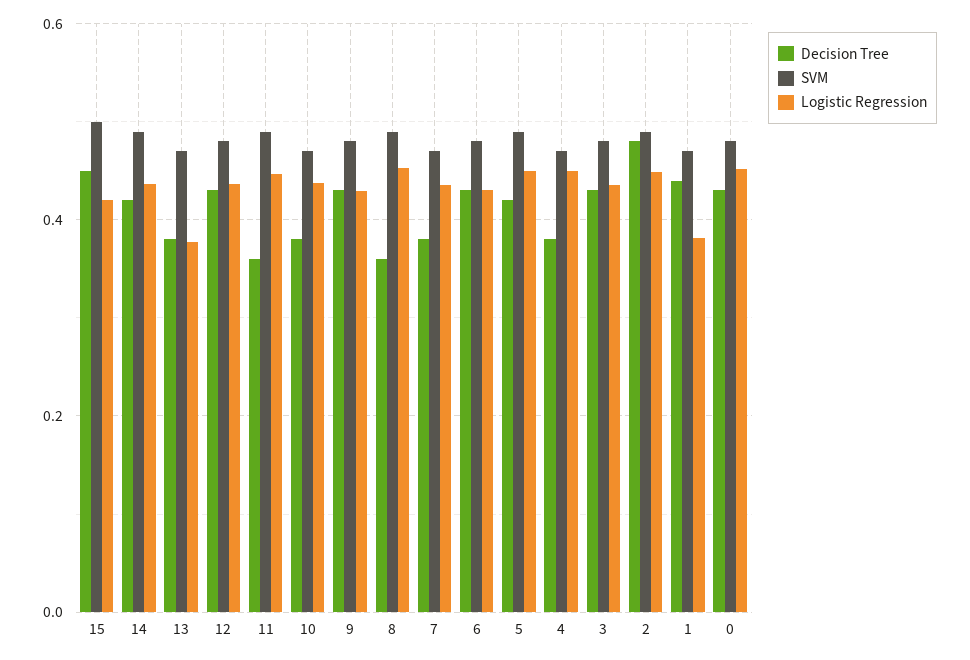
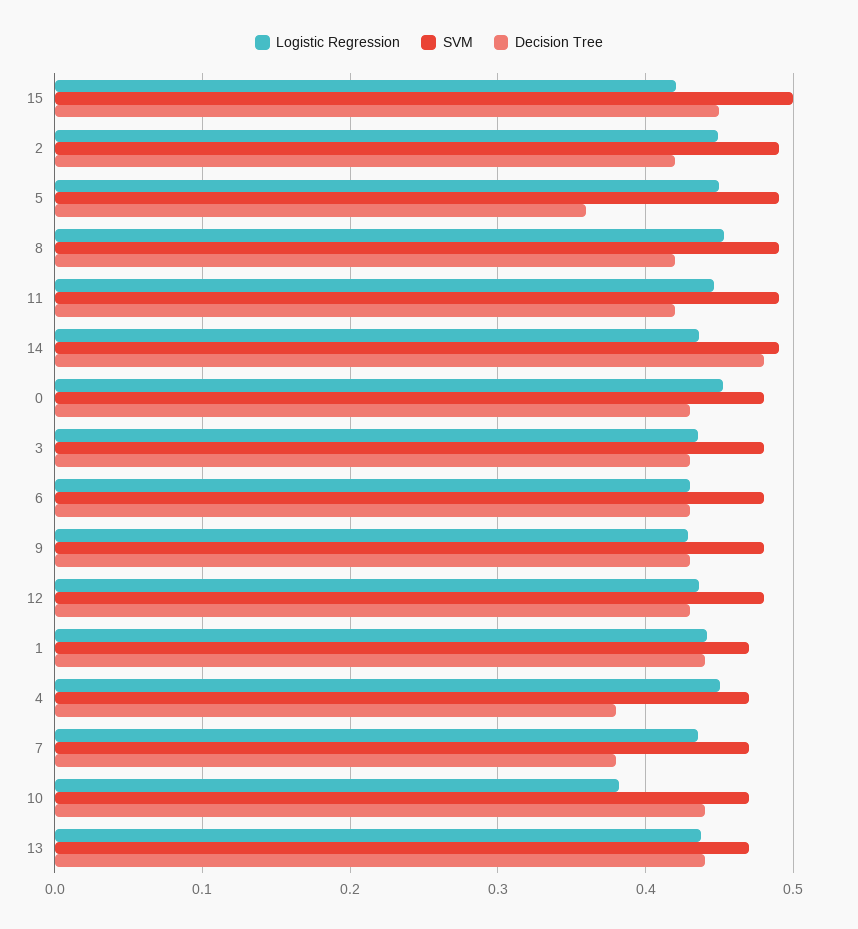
  {
    "Decision Tree": {
      "15": 0.45,
-     "14": 0.42,
+     "14": 0.48,
-     "13": 0.38,
+     "13": 0.44,
      "12": 0.43,
-     "11": 0.36,
+     "11": 0.42,
-     "10": 0.38,
+     "10": 0.44,
      "9": 0.43,
-     "8": 0.36,
+     "8": 0.42,
      "7": 0.38,
      "6": 0.43,
-     "5": 0.42,
+     "5": 0.36,
      "4": 0.38,
      "3": 0.43,
-     "2": 0.48,
+     "2": 0.42,
      "1": 0.44,
      "0": 0.43
    },
    "SVM": {
      "15": 0.5,
      "14": 0.49,
      "13": 0.47,
      "12": 0.48,
      "11": 0.49,
      "10": 0.47,
      "9": 0.48,
      "8": 0.49,
      "7": 0.47,
      "6": 0.48,
      "5": 0.49,
      "4": 0.47,
      "3": 0.48,
      "2": 0.49,
      "1": 0.47,
      "0": 0.48
    },
    "Logistic Regression": {
      "15": 0.42,
      "14": 0.44,
-     "13": 0.38,
+     "13": 0.44,
      "12": 0.44,
      "11": 0.45,
-     "10": 0.44,
+     "10": 0.38,
      "9": 0.43,
      "8": 0.45,
      "7": 0.44,
      "6": 0.43,
      "5": 0.45,
      "4": 0.45,
      "3": 0.44,
      "2": 0.45,
-     "1": 0.38,
+     "1": 0.44,
      "0": 0.45
    }
  }

